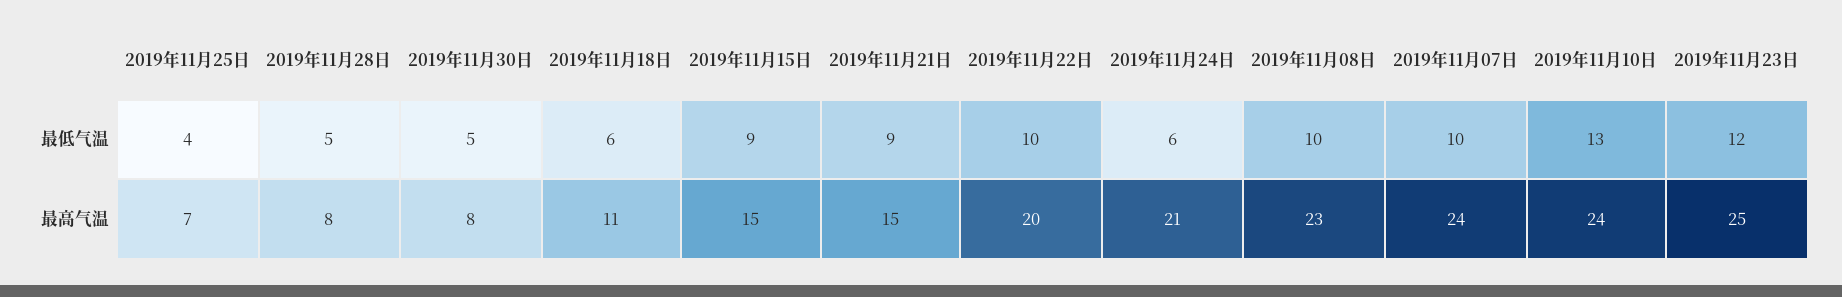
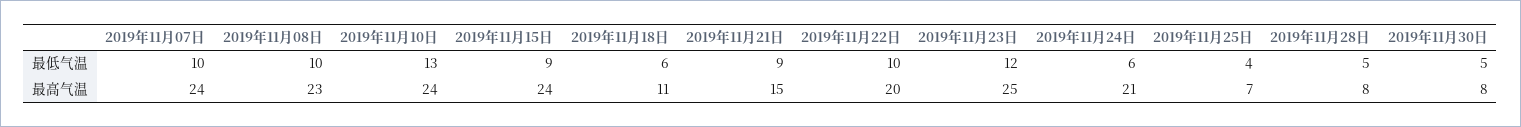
  {
    "2019年11月25日": {
      "最低气温": 4,
      "最高气温": 7
    },
    "2019年11月28日": {
      "最低气温": 5,
      "最高气温": 8
    },
    "2019年11月30日": {
      "最低气温": 5,
      "最高气温": 8
    },
    "2019年11月18日": {
      "最低气温": 6,
      "最高气温": 11
    },
    "2019年11月15日": {
      "最低气温": 9,
-     "最高气温": 15
+     "最高气温": 24
    },
    "2019年11月21日": {
      "最低气温": 9,
      "最高气温": 15
    },
    "2019年11月22日": {
      "最低气温": 10,
      "最高气温": 20
    },
    "2019年11月24日": {
      "最低气温": 6,
      "最高气温": 21
    },
    "2019年11月08日": {
      "最低气温": 10,
      "最高气温": 23
    },
    "2019年11月07日": {
      "最低气温": 10,
      "最高气温": 24
    },
    "2019年11月10日": {
      "最低气温": 13,
      "最高气温": 24
    },
    "2019年11月23日": {
      "最低气温": 12,
      "最高气温": 25
    }
  }

